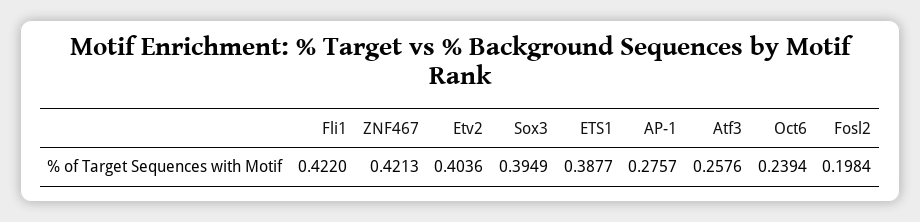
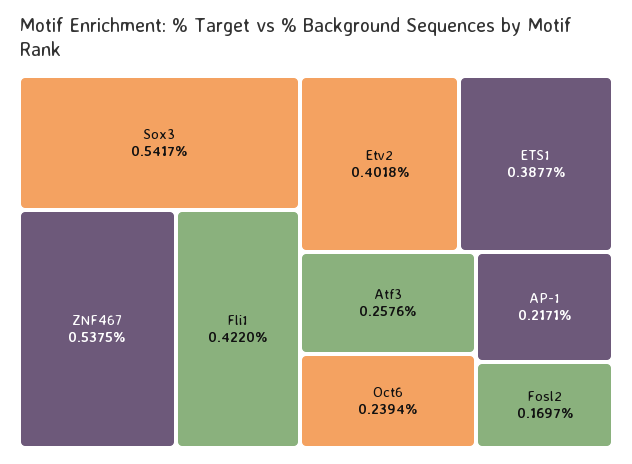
  {
    "Fli1": 0.422,
-   "ZNF467": 0.4213,
+   "ZNF467": 0.5375,
-   "Etv2": 0.4036,
+   "Etv2": 0.4018,
-   "Sox3": 0.3949,
+   "Sox3": 0.5417,
    "ETS1": 0.3877,
-   "AP-1": 0.2757,
+   "AP-1": 0.2171,
    "Atf3": 0.2576,
    "Oct6": 0.2394,
-   "Fosl2": 0.1984
+   "Fosl2": 0.1697
  }

